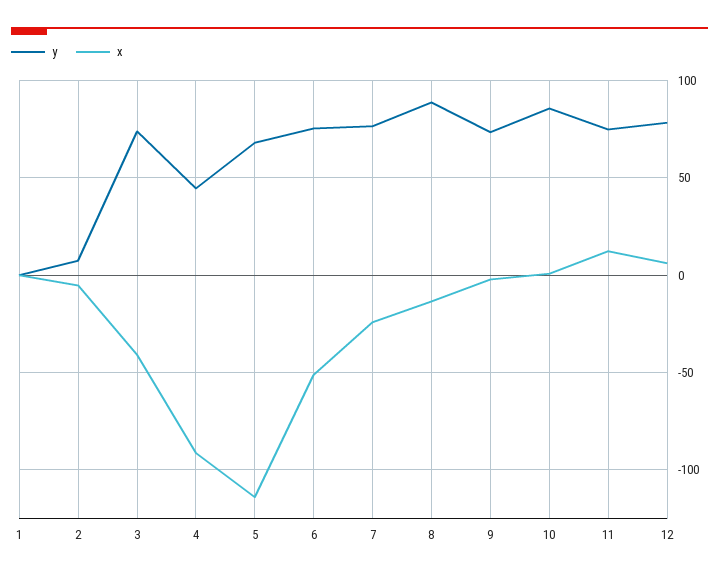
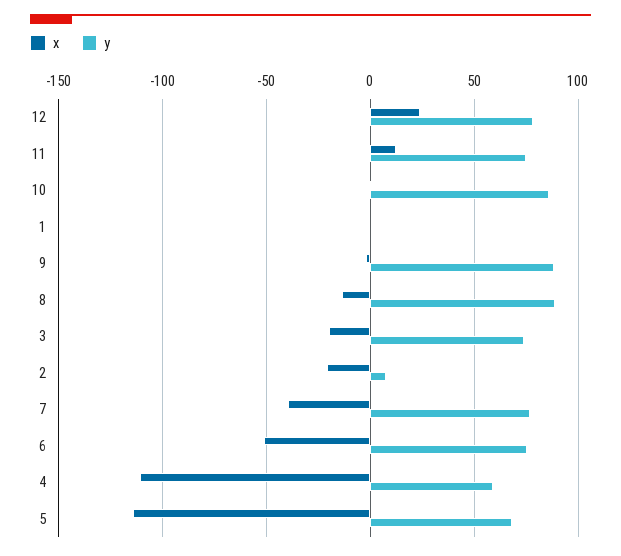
  {
    "y": {
      "1": 0,
      "2": 10,
      "3": 75,
-     "4": 45,
+     "4": 60,
      "5": 70,
      "6": 75,
      "7": 75,
      "8": 90,
-     "9": 75,
+     "9": 90,
      "10": 85,
      "11": 75,
      "12": 80
    },
    "x": {
      "1": 0,
-     "2": -5,
+     "2": -20,
-     "3": -40,
+     "3": -20,
-     "4": -90,
+     "4": -110,
      "5": -115,
      "6": -50,
-     "7": -25,
+     "7": -40,
      "8": -15,
      "9": 0,
      "10": 0,
      "11": 10,
-     "12": 5
+     "12": 25
    }
  }

